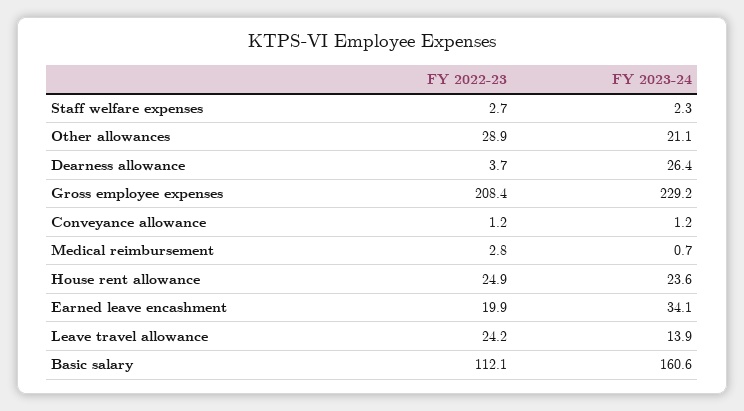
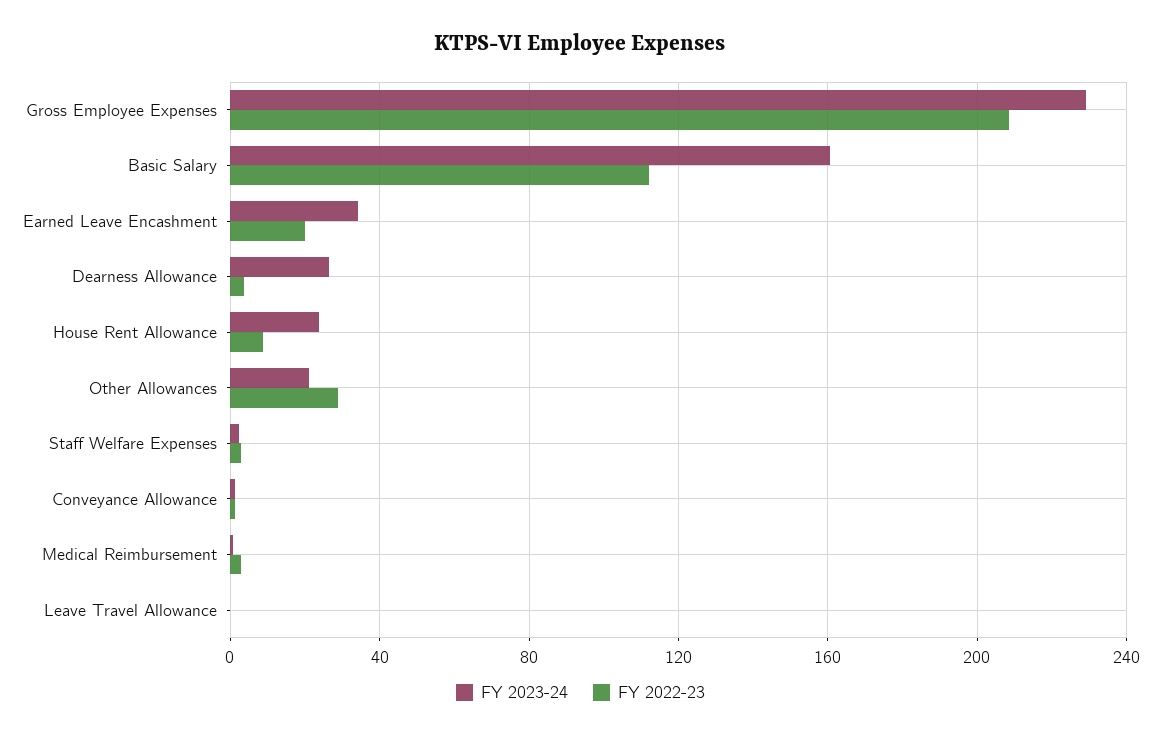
  {
    "FY 2022-23": {
      "Staff welfare expenses": 2.7,
      "Other allowances": 28.9,
      "Dearness allowance": 3.7,
      "Gross employee expenses": 208.4,
      "Conveyance allowance": 1.2,
      "Medical reimbursement": 2.8,
-     "House rent allowance": 24.9,
+     "House rent allowance": 10,
      "Earned leave encashment": 19.9,
-     "Leave travel allowance": 24.2,
+     "Leave travel allowance": 0,
      "Basic salary": 112.1
    },
    "FY 2023-24": {
      "Staff welfare expenses": 2.3,
      "Other allowances": 21.1,
      "Dearness allowance": 26.4,
      "Gross employee expenses": 229.2,
      "Conveyance allowance": 1.2,
      "Medical reimbursement": 0.7,
      "House rent allowance": 23.6,
      "Earned leave encashment": 34.1,
-     "Leave travel allowance": 13.9,
+     "Leave travel allowance": 0,
      "Basic salary": 160.6
    }
  }

